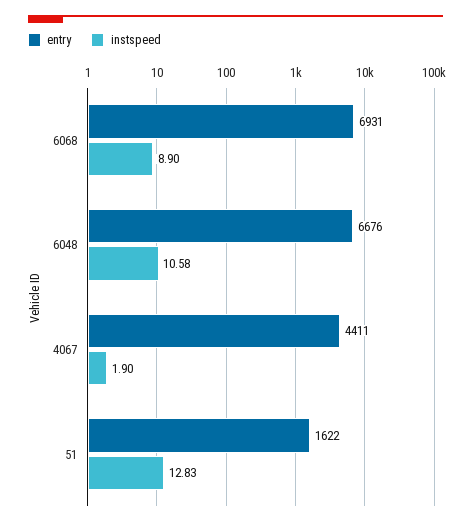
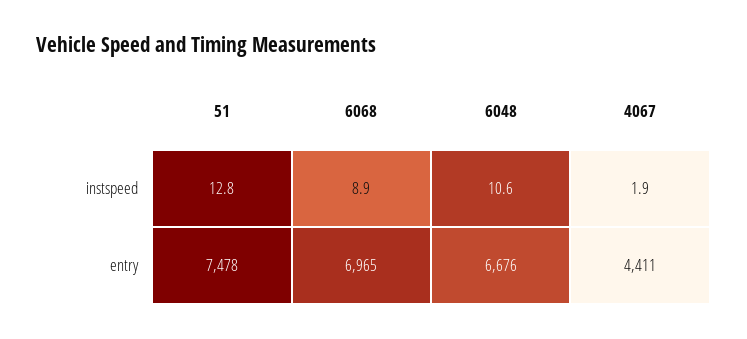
  {
    "entry": {
-     "6068": 6931,
+     "6068": 6965,
      "6048": 6676,
      "4067": 4411,
-     "51": 1622
+     "51": 7478
    },
    "instspeed": {
      "6068": 8.9,
      "6048": 10.58,
      "4067": 1.9,
      "51": 12.83
    }
  }

